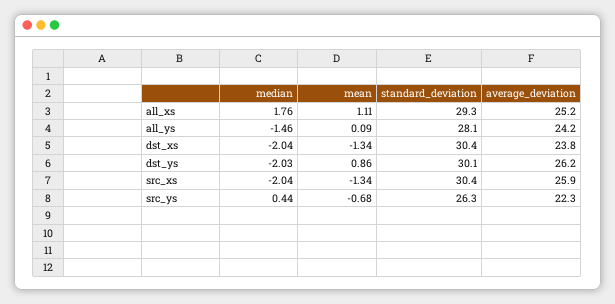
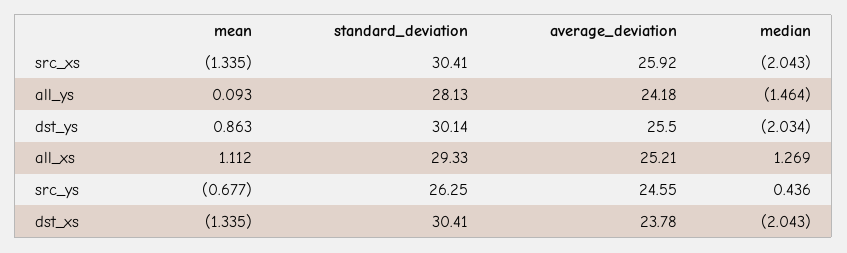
  {
    "median": {
-     "all_xs": 1.76,
+     "all_xs": 1.269,
      "all_ys": -1.464,
      "dst_xs": -2.043,
      "dst_ys": -2.034,
      "src_xs": -2.043,
      "src_ys": 0.436
    },
    "mean": {
      "all_xs": 1.112,
      "all_ys": 0.093,
      "dst_xs": -1.335,
      "dst_ys": 0.863,
      "src_xs": -1.335,
      "src_ys": -0.677
    },
    "standard_deviation": {
      "all_xs": 29.33,
      "all_ys": 28.13,
      "dst_xs": 30.41,
      "dst_ys": 30.14,
      "src_xs": 30.41,
      "src_ys": 26.25
    },
    "average_deviation": {
      "all_xs": 25.21,
      "all_ys": 24.18,
      "dst_xs": 23.78,
-     "dst_ys": 26.2,
+     "dst_ys": 25.5,
      "src_xs": 25.92,
-     "src_ys": 22.3
+     "src_ys": 24.55
    }
  }

